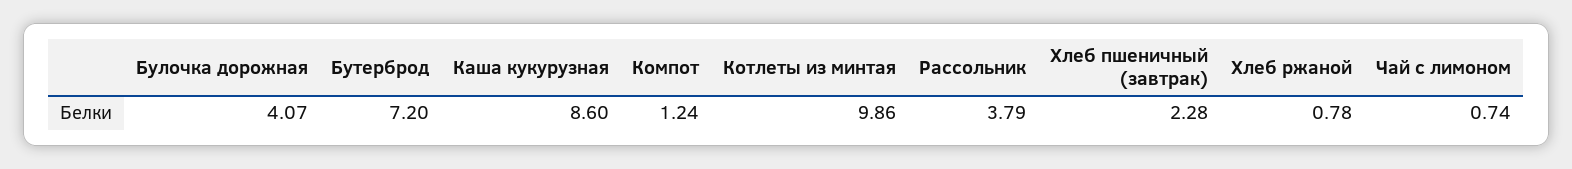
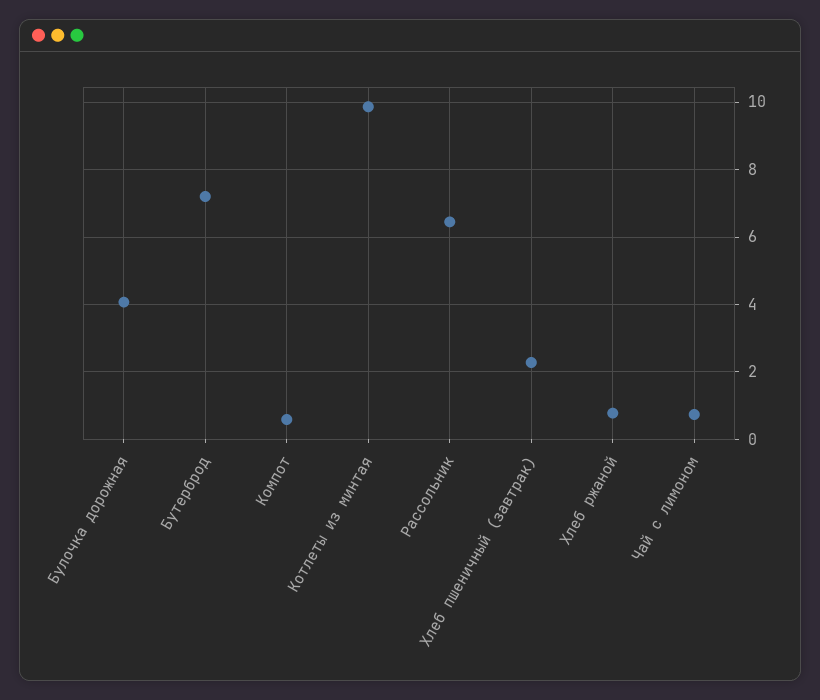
  {
    "Булочка дорожная": 4.07,
    "Бутерброд": 7.2,
-   "Каша кукурузная": 8.6,
-   "Компот": 1.24,
+   "Компот": 0.6,
    "Котлеты из минтая": 9.86,
-   "Рассольник": 3.79,
+   "Рассольник": 6.4,
    "Хлеб пшеничный (завтрак)": 2.28,
    "Хлеб ржаной": 0.78,
    "Чай с лимоном": 0.74
  }

